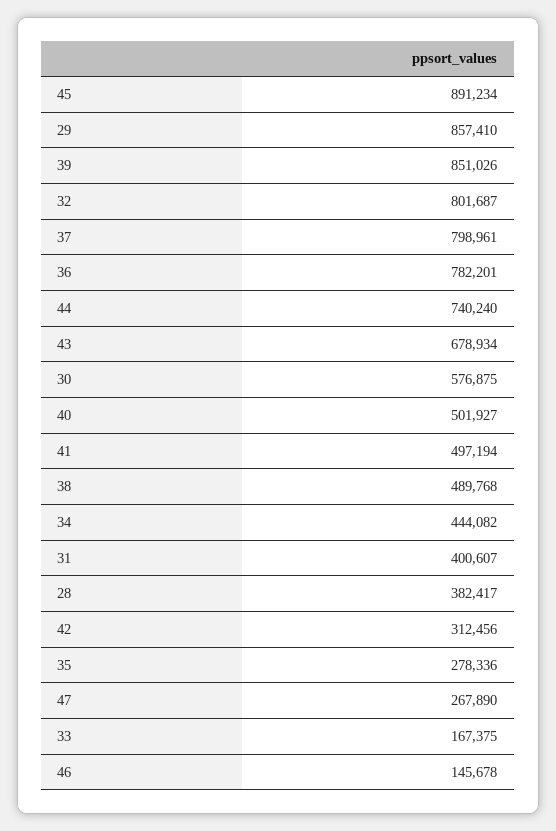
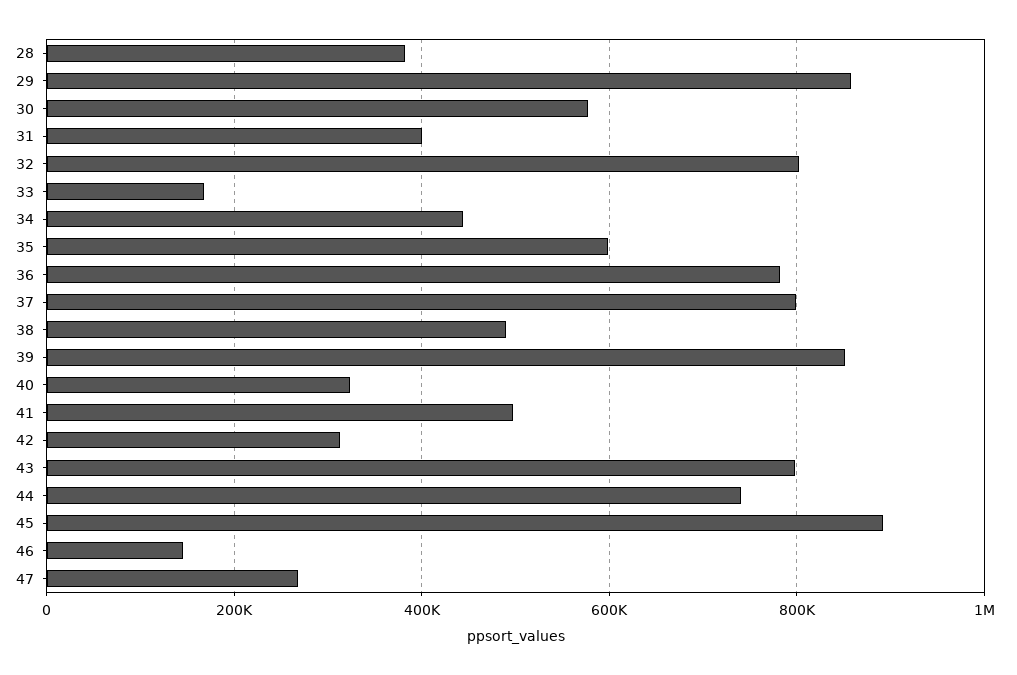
  {
    "45": 891234,
    "29": 857410,
    "39": 851026,
    "32": 801687,
    "37": 798961,
    "36": 782201,
    "44": 740240,
-   "43": 678934,
+   "43": 800000,
    "30": 576875,
-   "40": 501927,
+   "40": 320000,
    "41": 497194,
    "38": 489768,
    "34": 444082,
    "31": 400607,
    "28": 382417,
    "42": 312456,
-   "35": 278336,
+   "35": 600000,
    "47": 267890,
    "33": 167375,
    "46": 145678
  }

